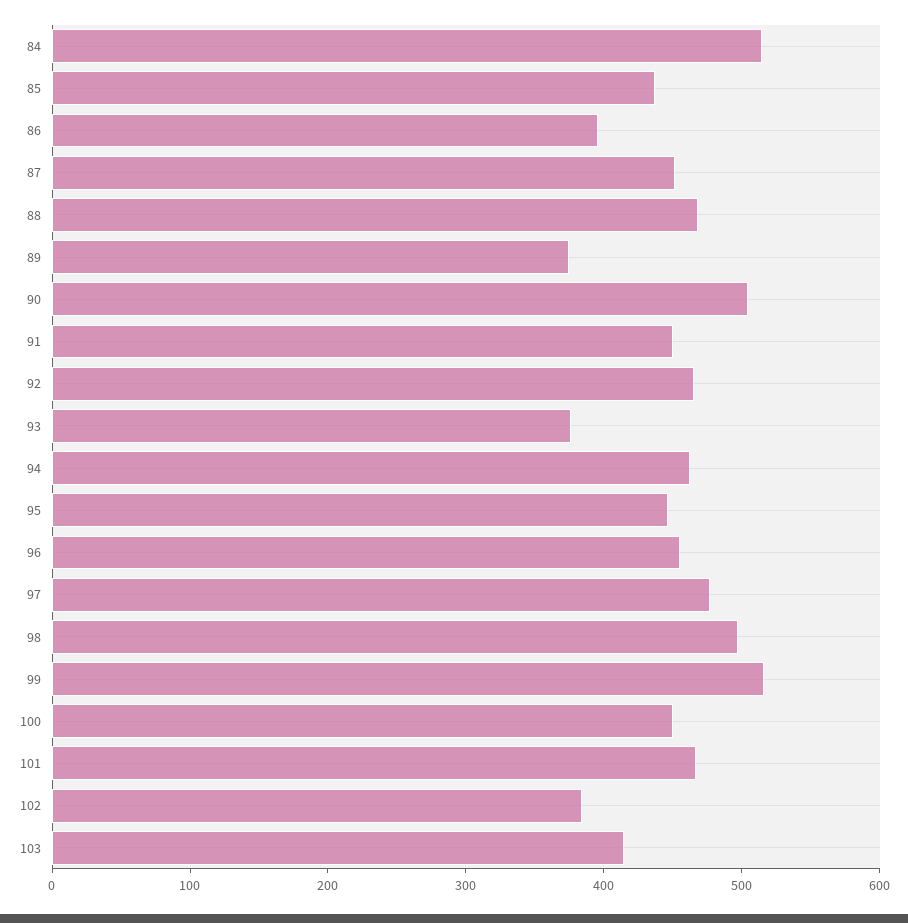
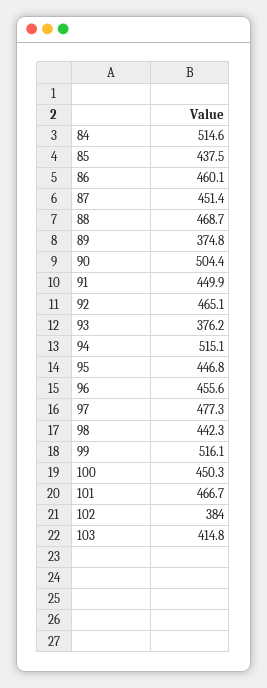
  {
    "84": 514.6,
    "85": 437.5,
-   "86": 400,
+   "86": 460.1,
    "87": 451.4,
    "88": 468.7,
    "89": 374.8,
    "90": 504.4,
    "91": 449.9,
    "92": 465.1,
    "93": 376.2,
-   "94": 460,
+   "94": 515.1,
    "95": 446.8,
    "96": 455.6,
    "97": 477.3,
-   "98": 500,
+   "98": 442.3,
    "99": 516.1,
    "100": 450.3,
    "101": 466.7,
    "102": 384,
    "103": 414.8
  }

